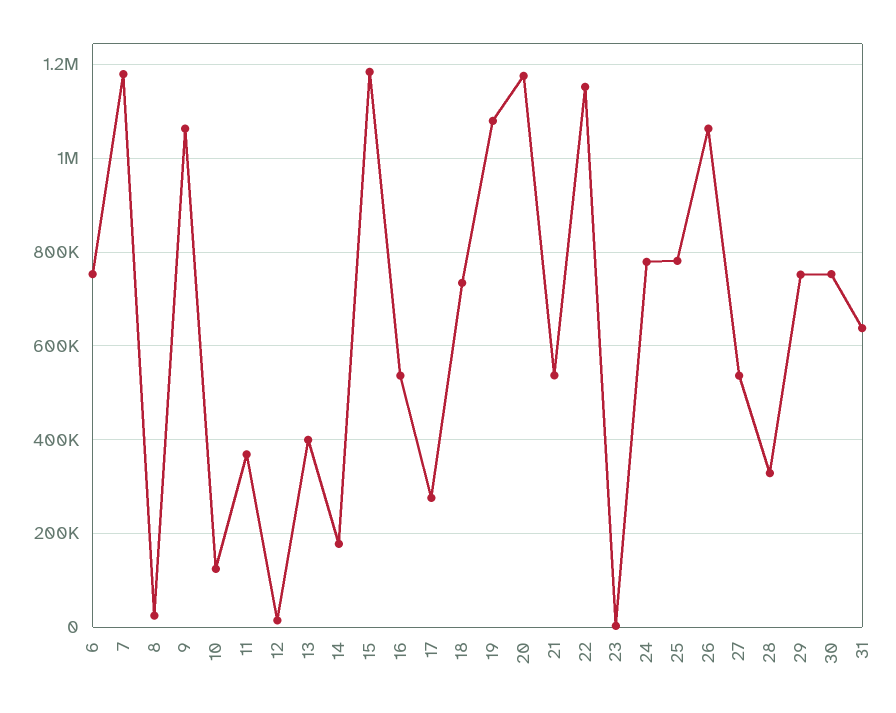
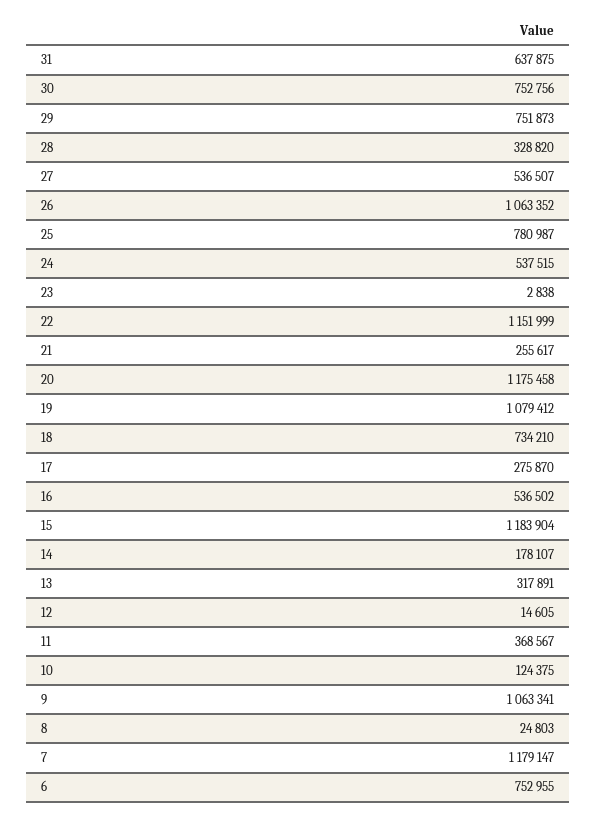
  {
    "6": 752955,
    "7": 1179147,
    "8": 24803,
    "9": 1063341,
    "10": 124375,
    "11": 368567,
    "12": 14605,
-   "13": 400000,
+   "13": 317891,
    "14": 178107,
    "15": 1183904,
    "16": 536502,
    "17": 275870,
    "18": 734210,
    "19": 1079412,
    "20": 1175458,
-   "21": 540000,
+   "21": 255617,
    "22": 1151999,
    "23": 2838,
-   "24": 780000,
+   "24": 537515,
    "25": 780987,
    "26": 1063352,
    "27": 536507,
    "28": 328820,
    "29": 751873,
    "30": 752756,
    "31": 637875
  }

